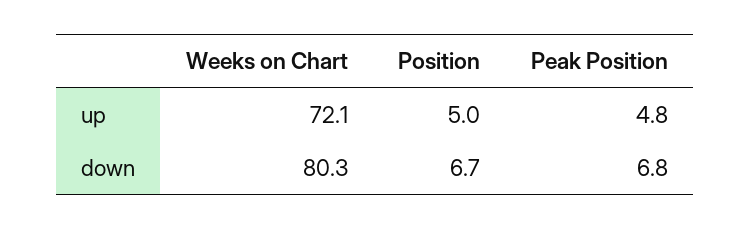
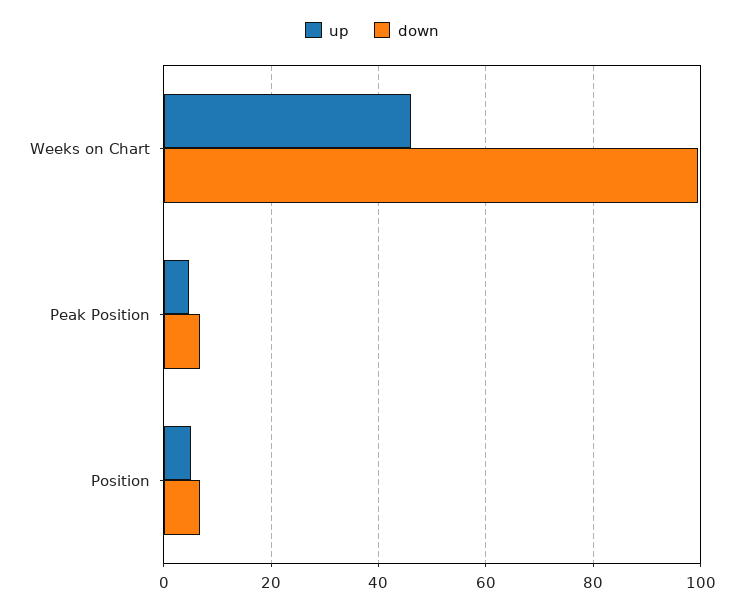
  {
    "up": {
-     "Weeks on Chart": 72.1,
+     "Weeks on Chart": 46,
      "Position": 5,
      "Peak Position": 4.8
    },
    "down": {
-     "Weeks on Chart": 80.3,
+     "Weeks on Chart": 100,
      "Position": 6.7,
      "Peak Position": 6.8
    }
  }

